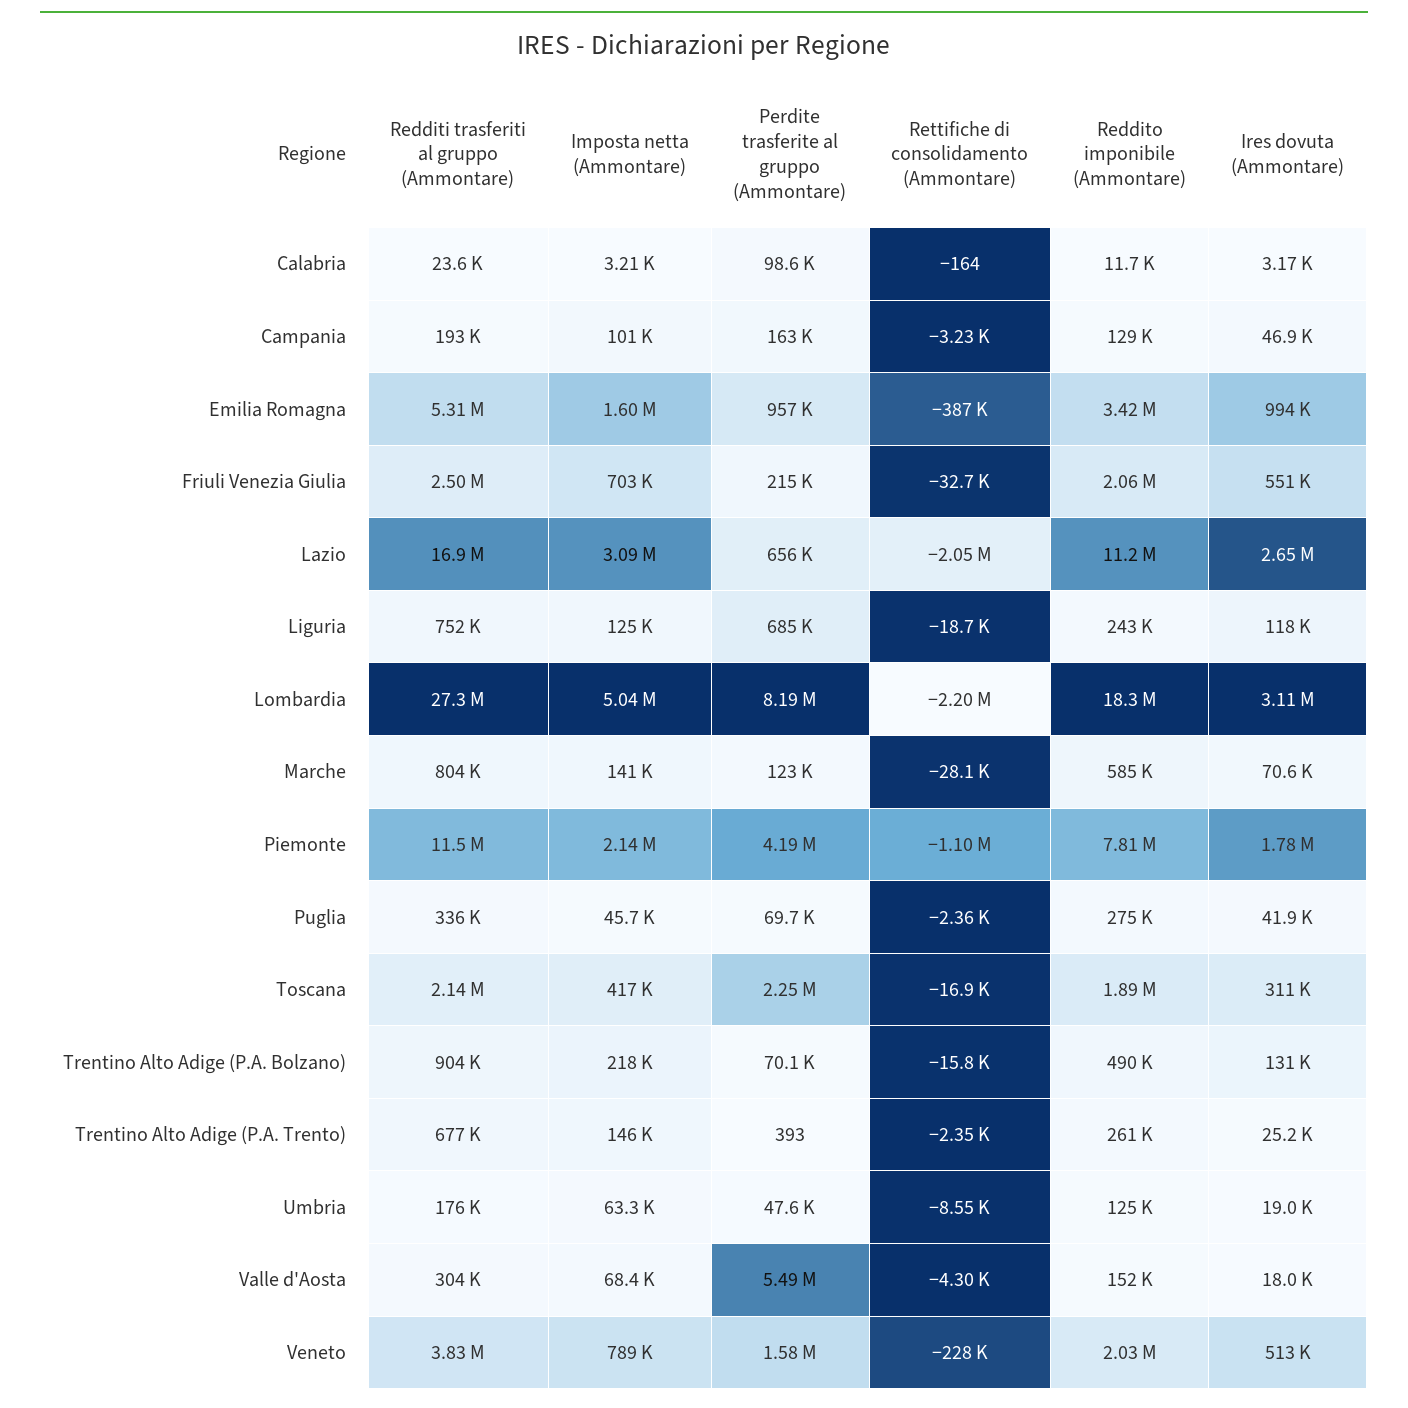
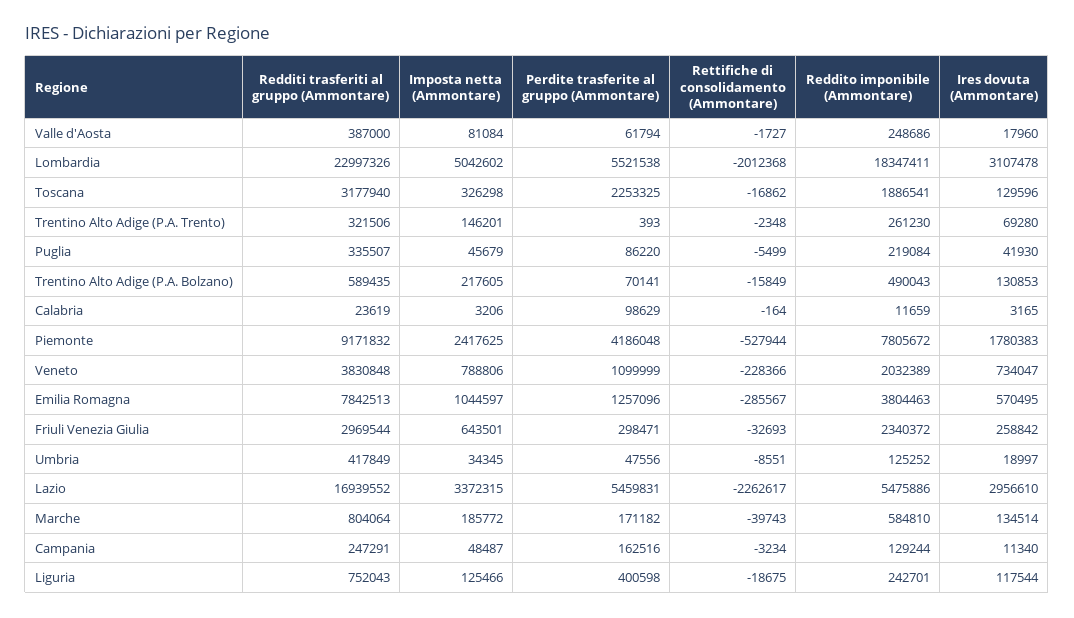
  {
    "Redditi trasferiti al gruppo (Ammontare)": {
      "Calabria": 23619,
-     "Campania": 193000,
+     "Campania": 247291,
-     "Emilia Romagna": 5310000,
+     "Emilia Romagna": 7842513,
-     "Friuli Venezia Giulia": 2500000,
+     "Friuli Venezia Giulia": 2969544,
      "Lazio": 16939552,
      "Liguria": 752043,
-     "Lombardia": 27300000,
+     "Lombardia": 22997326,
      "Marche": 804064,
-     "Piemonte": 11500000,
+     "Piemonte": 9171832,
      "Puglia": 335507,
-     "Toscana": 2140000,
+     "Toscana": 3177940,
-     "Trentino Alto Adige (P.A. Bolzano)": 904000,
+     "Trentino Alto Adige (P.A. Bolzano)": 589435,
-     "Trentino Alto Adige (P.A. Trento)": 677000,
+     "Trentino Alto Adige (P.A. Trento)": 321506,
-     "Umbria": 176000,
+     "Umbria": 417849,
-     "Valle d'Aosta": 304000,
+     "Valle d'Aosta": 387000,
      "Veneto": 3830848
    },
    "Imposta netta (Ammontare)": {
      "Calabria": 3206,
-     "Campania": 101000,
+     "Campania": 48487,
-     "Emilia Romagna": 1600000,
+     "Emilia Romagna": 1044597,
-     "Friuli Venezia Giulia": 703000,
+     "Friuli Venezia Giulia": 643501,
-     "Lazio": 3090000,
+     "Lazio": 3372315,
      "Liguria": 125466,
      "Lombardia": 5042602,
-     "Marche": 141000,
+     "Marche": 185772,
-     "Piemonte": 2140000,
+     "Piemonte": 2417625,
      "Puglia": 45679,
-     "Toscana": 417000,
+     "Toscana": 326298,
      "Trentino Alto Adige (P.A. Bolzano)": 217605,
      "Trentino Alto Adige (P.A. Trento)": 146201,
-     "Umbria": 63300,
+     "Umbria": 34345,
-     "Valle d'Aosta": 68400,
+     "Valle d'Aosta": 81084,
      "Veneto": 788806
    },
    "Perdite trasferite al gruppo (Ammontare)": {
      "Calabria": 98629,
      "Campania": 162516,
-     "Emilia Romagna": 957000,
+     "Emilia Romagna": 1257096,
-     "Friuli Venezia Giulia": 215000,
+     "Friuli Venezia Giulia": 298471,
-     "Lazio": 656000,
+     "Lazio": 5459831,
-     "Liguria": 685000,
+     "Liguria": 400598,
-     "Lombardia": 8190000,
+     "Lombardia": 5521538,
-     "Marche": 123000,
+     "Marche": 171182,
      "Piemonte": 4186048,
-     "Puglia": 69700,
+     "Puglia": 86220,
      "Toscana": 2253325,
      "Trentino Alto Adige (P.A. Bolzano)": 70141,
      "Trentino Alto Adige (P.A. Trento)": 393,
      "Umbria": 47556,
-     "Valle d'Aosta": 5490000,
+     "Valle d'Aosta": 61794,
-     "Veneto": 1580000
+     "Veneto": 1099999
    },
    "Rettifiche di consolidamento (Ammontare)": {
      "Calabria": -164,
      "Campania": -3234,
-     "Emilia Romagna": -387000,
+     "Emilia Romagna": -285567,
      "Friuli Venezia Giulia": -32693,
-     "Lazio": -2050000,
+     "Lazio": -2262617,
      "Liguria": -18675,
-     "Lombardia": -2200000,
+     "Lombardia": -2012368,
-     "Marche": -28100,
+     "Marche": -39743,
-     "Piemonte": -1100000,
+     "Piemonte": -527944,
-     "Puglia": -2360,
+     "Puglia": -5499,
      "Toscana": -16862,
      "Trentino Alto Adige (P.A. Bolzano)": -15849,
      "Trentino Alto Adige (P.A. Trento)": -2348,
      "Umbria": -8551,
-     "Valle d'Aosta": -4300,
+     "Valle d'Aosta": -1727,
      "Veneto": -228366
    },
    "Reddito imponibile (Ammontare)": {
      "Calabria": 11659,
      "Campania": 129244,
-     "Emilia Romagna": 3420000,
+     "Emilia Romagna": 3804463,
-     "Friuli Venezia Giulia": 2060000,
+     "Friuli Venezia Giulia": 2340372,
-     "Lazio": 11200000,
+     "Lazio": 5475886,
      "Liguria": 242701,
      "Lombardia": 18347411,
      "Marche": 584810,
      "Piemonte": 7805672,
-     "Puglia": 275000,
+     "Puglia": 219084,
      "Toscana": 1886541,
      "Trentino Alto Adige (P.A. Bolzano)": 490043,
      "Trentino Alto Adige (P.A. Trento)": 261230,
      "Umbria": 125252,
-     "Valle d'Aosta": 152000,
+     "Valle d'Aosta": 248686,
      "Veneto": 2032389
    },
    "Ires dovuta (Ammontare)": {
      "Calabria": 3165,
-     "Campania": 46900,
+     "Campania": 11340,
-     "Emilia Romagna": 994000,
+     "Emilia Romagna": 570495,
-     "Friuli Venezia Giulia": 551000,
+     "Friuli Venezia Giulia": 258842,
-     "Lazio": 2650000,
+     "Lazio": 2956610,
      "Liguria": 117544,
      "Lombardia": 3107478,
-     "Marche": 70600,
+     "Marche": 134514,
      "Piemonte": 1780383,
      "Puglia": 41930,
-     "Toscana": 311000,
+     "Toscana": 129596,
      "Trentino Alto Adige (P.A. Bolzano)": 130853,
-     "Trentino Alto Adige (P.A. Trento)": 25200,
+     "Trentino Alto Adige (P.A. Trento)": 69280,
      "Umbria": 18997,
      "Valle d'Aosta": 17960,
-     "Veneto": 513000
+     "Veneto": 734047
    }
  }

